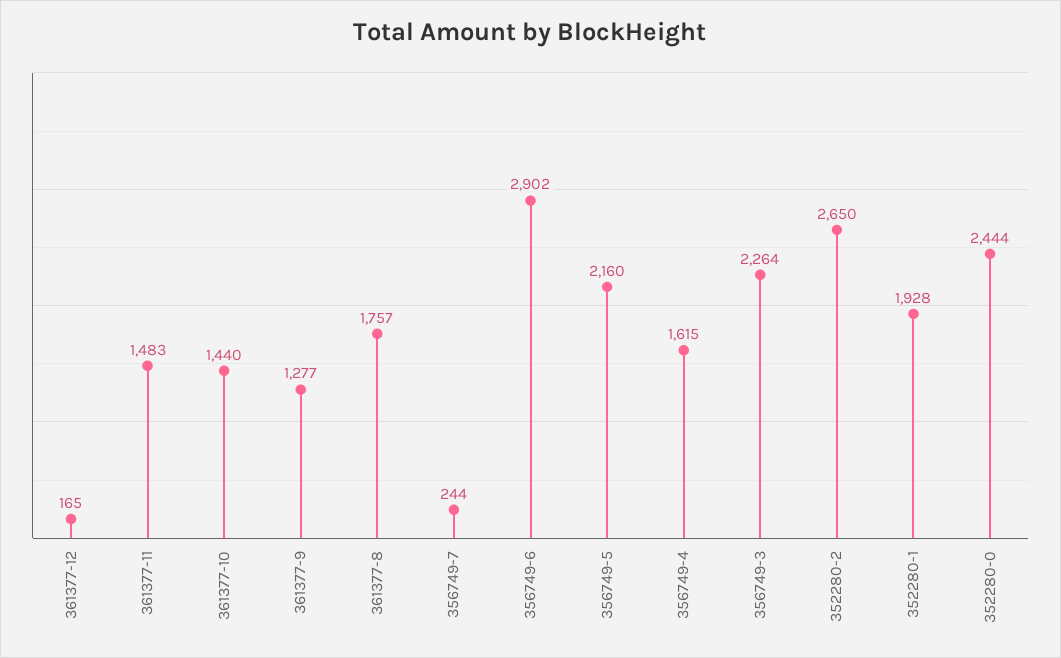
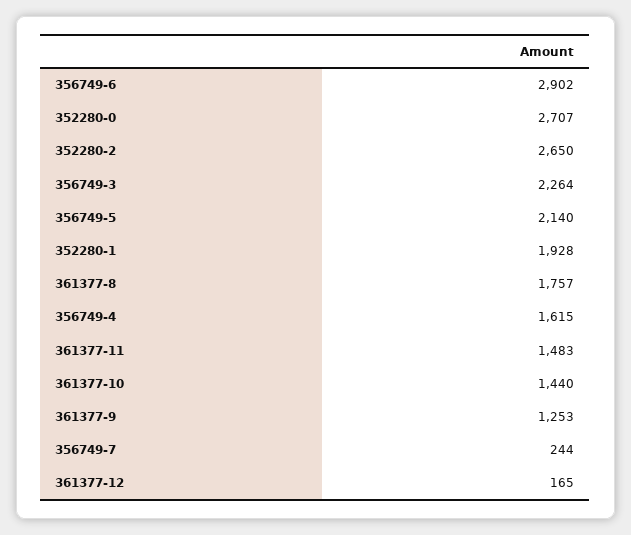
  {
    "361377-12": 165,
    "361377-11": 1483,
    "361377-10": 1440,
-   "361377-9": 1277,
+   "361377-9": 1253,
    "361377-8": 1757,
    "356749-7": 244,
    "356749-6": 2902,
-   "356749-5": 2160,
+   "356749-5": 2140,
    "356749-4": 1615,
    "356749-3": 2264,
    "352280-2": 2650,
    "352280-1": 1928,
-   "352280-0": 2444
+   "352280-0": 2707
  }

